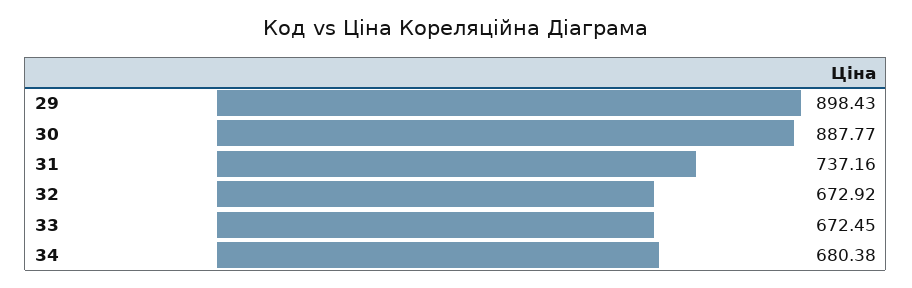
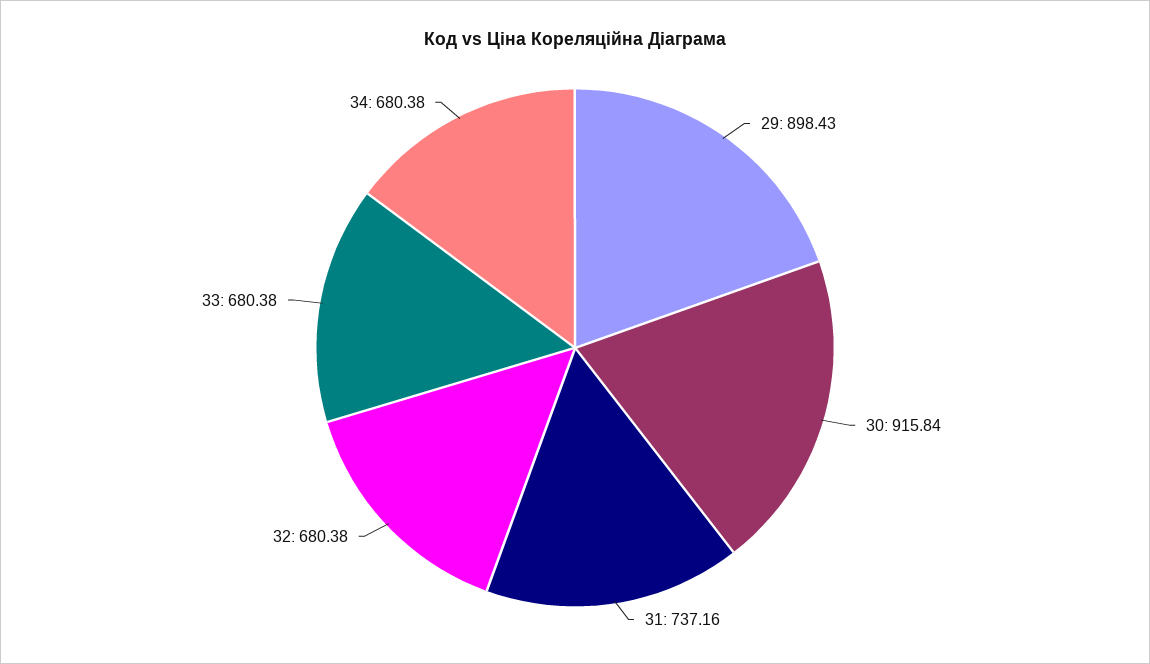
  {
    "29": 898.43,
-   "30": 887.77,
+   "30": 915.84,
    "31": 737.16,
-   "32": 672.92,
+   "32": 680.38,
-   "33": 672.45,
+   "33": 680.38,
    "34": 680.38
  }

